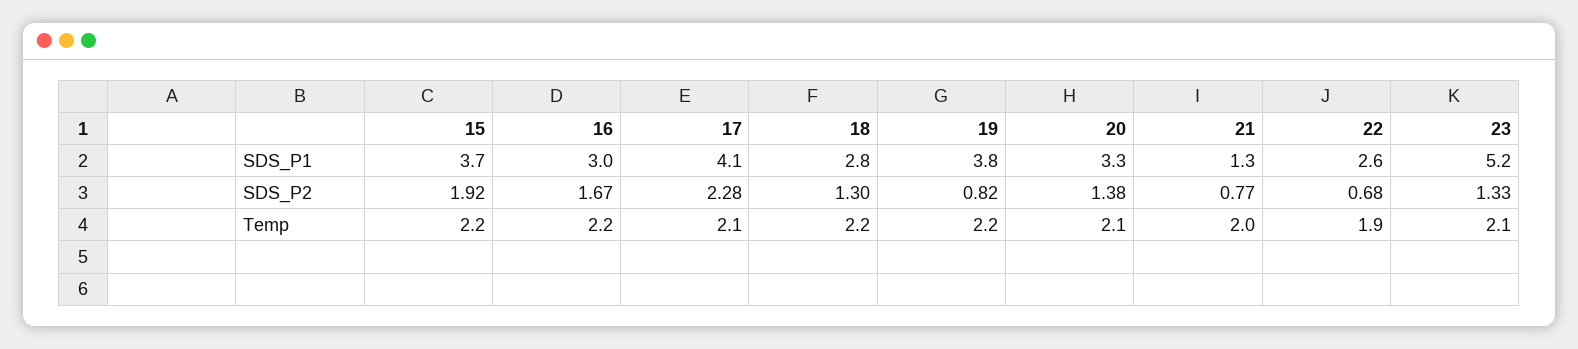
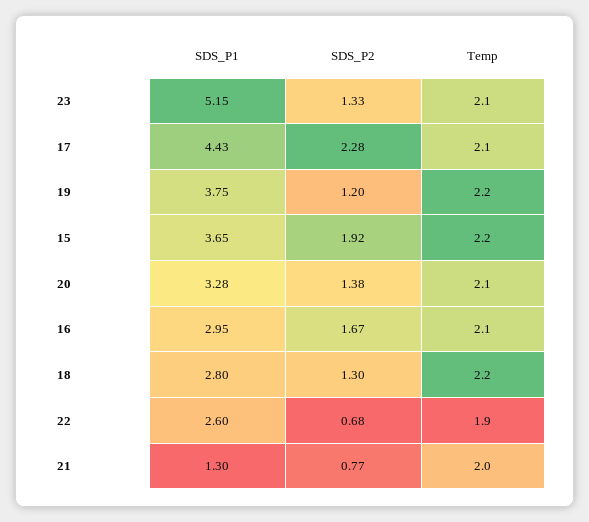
  {
    "15": {
      "SDS_P1": 3.65,
      "SDS_P2": 1.92,
      "Temp": 2.2
    },
    "16": {
      "SDS_P1": 2.95,
      "SDS_P2": 1.67,
-     "Temp": 2.2
+     "Temp": 2.1
    },
    "17": {
-     "SDS_P1": 4.1,
+     "SDS_P1": 4.43,
      "SDS_P2": 2.28,
      "Temp": 2.1
    },
    "18": {
      "SDS_P1": 2.8,
      "SDS_P2": 1.3,
      "Temp": 2.2
    },
    "19": {
      "SDS_P1": 3.75,
-     "SDS_P2": 0.82,
+     "SDS_P2": 1.2,
      "Temp": 2.2
    },
    "20": {
      "SDS_P1": 3.28,
      "SDS_P2": 1.38,
      "Temp": 2.1
    },
    "21": {
      "SDS_P1": 1.3,
      "SDS_P2": 0.77,
      "Temp": 2
    },
    "22": {
      "SDS_P1": 2.6,
      "SDS_P2": 0.68,
      "Temp": 1.9
    },
    "23": {
      "SDS_P1": 5.15,
      "SDS_P2": 1.33,
      "Temp": 2.1
    }
  }

